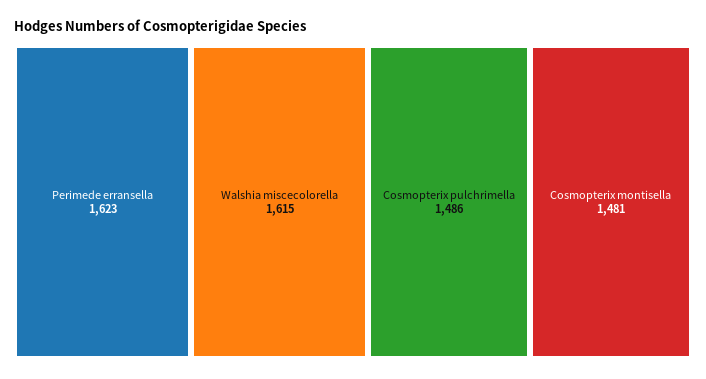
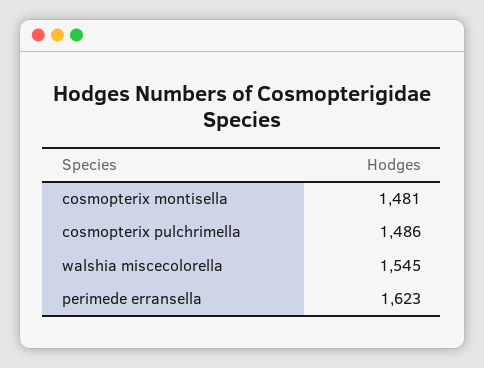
  {
    "Perimede erransella": 1623,
-   "Walshia miscecolorella": 1615,
+   "Walshia miscecolorella": 1545,
    "Cosmopterix pulchrimella": 1486,
    "Cosmopterix montisella": 1481
  }

